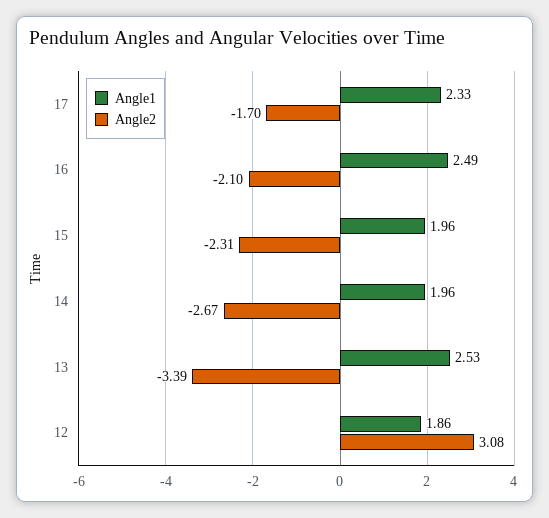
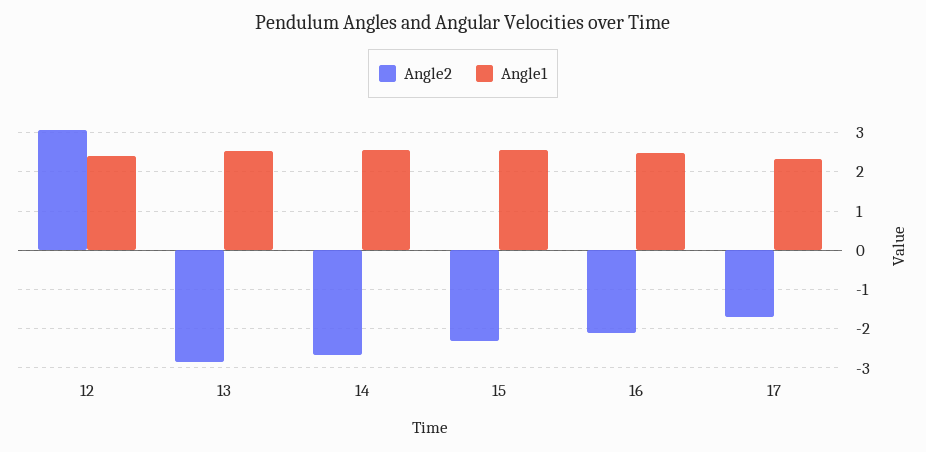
  {
    "Angle1": {
      "17": 2.33,
      "16": 2.49,
-     "15": 1.96,
+     "15": 2.6,
-     "14": 1.96,
+     "14": 2.6,
      "13": 2.53,
-     "12": 1.86
+     "12": 2.4
    },
    "Angle2": {
      "17": -1.7,
      "16": -2.1,
      "15": -2.31,
      "14": -2.67,
-     "13": -3.39,
+     "13": -2.8,
      "12": 3.08
    }
  }

